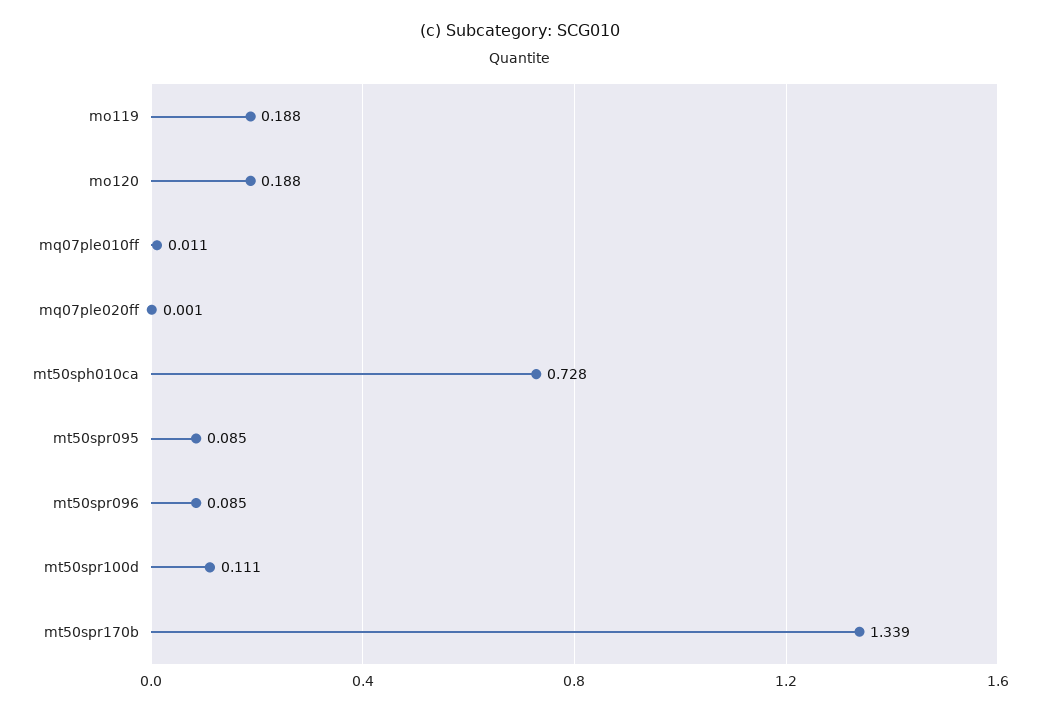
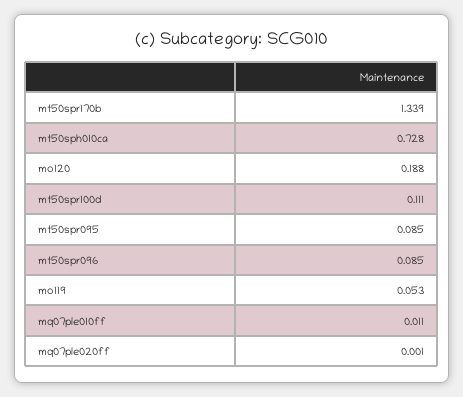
  {
-   "mo119": 0.188,
+   "mo119": 0.053,
    "mo120": 0.188,
    "mq07ple010ff": 0.011,
    "mq07ple020ff": 0.001,
    "mt50sph010ca": 0.728,
    "mt50spr095": 0.085,
    "mt50spr096": 0.085,
    "mt50spr100d": 0.111,
    "mt50spr170b": 1.339
  }

